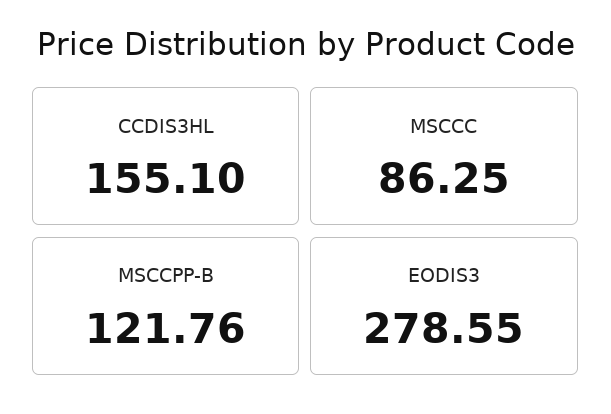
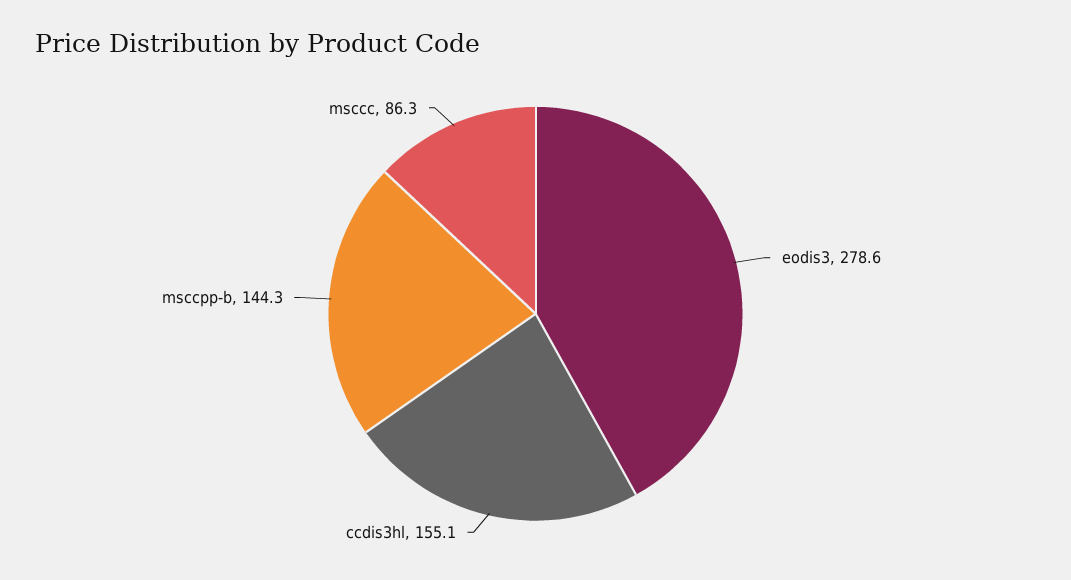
  {
    "CCDIS3HL": 155.1,
    "MSCCC": 86.25,
-   "MSCCPP-B": 121.76,
+   "MSCCPP-B": 144.3,
    "EODIS3": 278.55
  }

